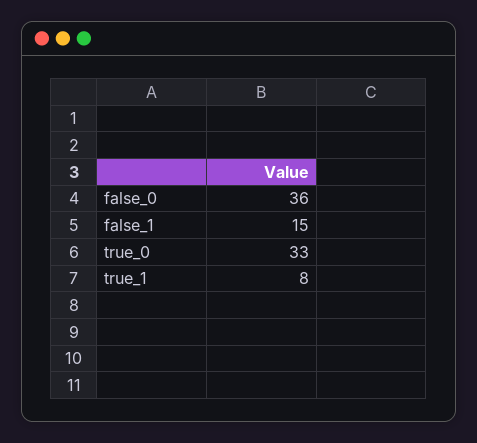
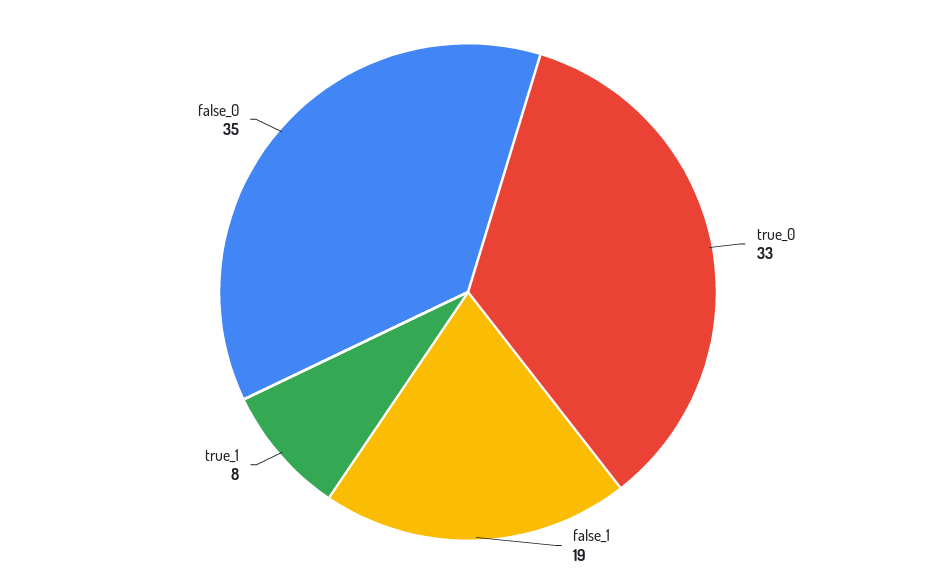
  {
-   "false_0": 36,
+   "false_0": 35,
-   "false_1": 15,
+   "false_1": 19,
    "true_0": 33,
    "true_1": 8
  }

